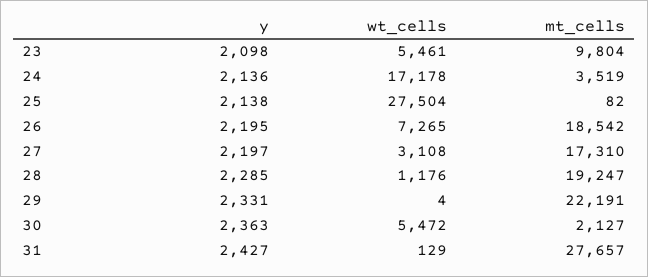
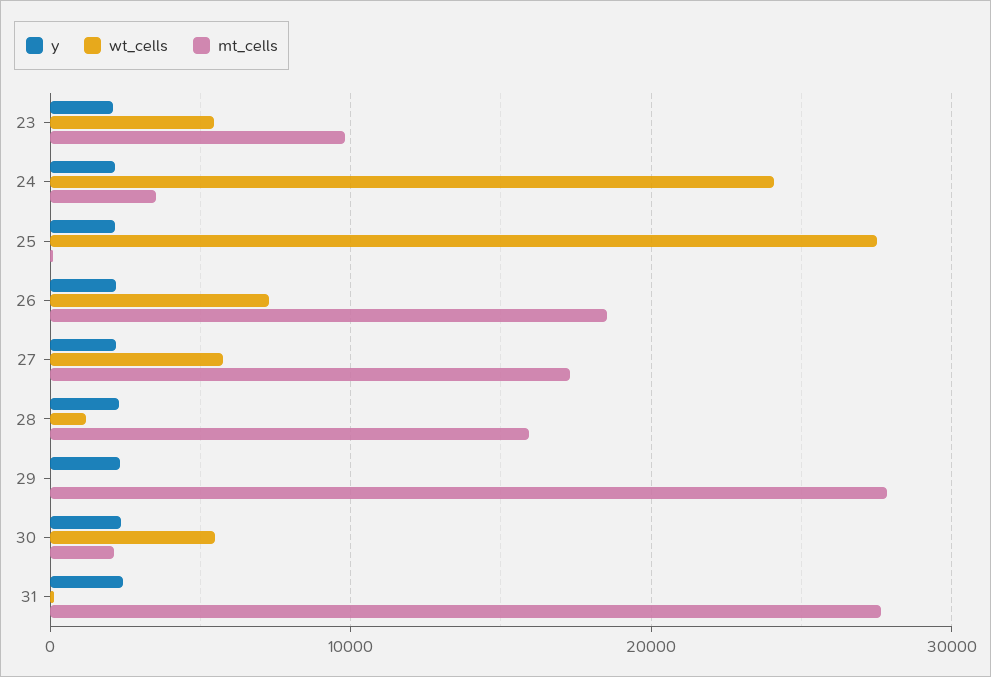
  {
    "y": {
      "23": 2098,
      "24": 2136,
      "25": 2138,
      "26": 2195,
      "27": 2197,
      "28": 2285,
      "29": 2331,
      "30": 2363,
      "31": 2427
    },
    "wt_cells": {
      "23": 5461,
-     "24": 17178,
+     "24": 24000,
      "25": 27504,
      "26": 7265,
-     "27": 3108,
+     "27": 6000,
      "28": 1176,
      "29": 4,
      "30": 5472,
      "31": 129
    },
    "mt_cells": {
      "23": 9804,
      "24": 3519,
      "25": 82,
      "26": 18542,
      "27": 17310,
-     "28": 19247,
+     "28": 16000,
-     "29": 22191,
+     "29": 28000,
      "30": 2127,
      "31": 27657
    }
  }

